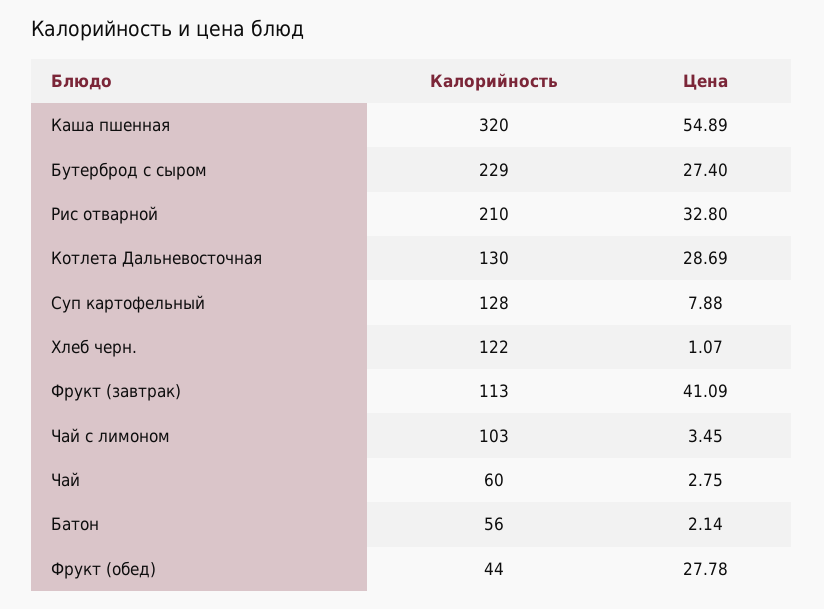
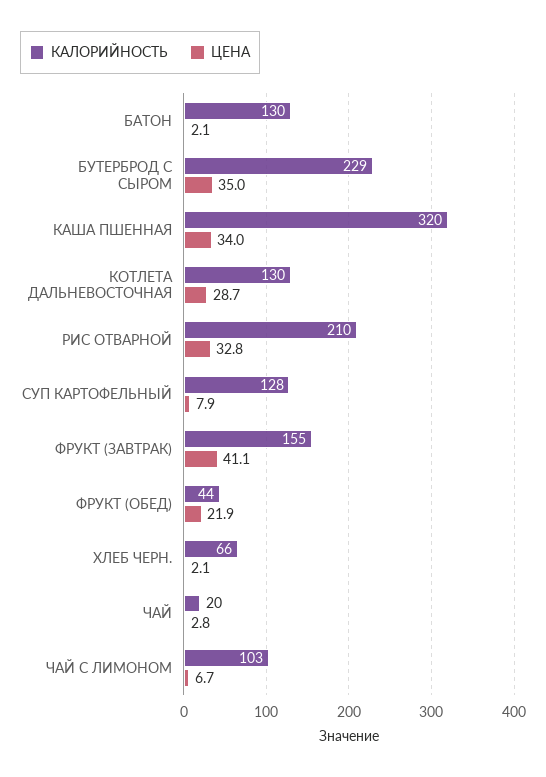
  {
    "Калорийность": {
      "Каша пшенная": 320,
      "Бутерброд с сыром": 229,
      "Рис отварной": 210,
      "Котлета Дальневосточная": 130,
      "Суп картофельный": 128,
-     "Хлеб черн.": 122,
+     "Хлеб черн.": 66,
-     "Фрукт (завтрак)": 113,
+     "Фрукт (завтрак)": 155,
      "Чай с лимоном": 103,
-     "Чай": 60,
+     "Чай": 20,
-     "Батон": 56,
+     "Батон": 130,
      "Фрукт (обед)": 44
    },
    "Цена": {
-     "Каша пшенная": 54.89,
+     "Каша пшенная": 34,
-     "Бутерброд с сыром": 27.4,
+     "Бутерброд с сыром": 35,
      "Рис отварной": 32.8,
      "Котлета Дальневосточная": 28.69,
      "Суп картофельный": 7.88,
-     "Хлеб черн.": 1.07,
+     "Хлеб черн.": 2.1,
      "Фрукт (завтрак)": 41.09,
-     "Чай с лимоном": 3.45,
+     "Чай с лимоном": 6.7,
      "Чай": 2.75,
      "Батон": 2.14,
-     "Фрукт (обед)": 27.78
+     "Фрукт (обед)": 21.9
    }
  }

